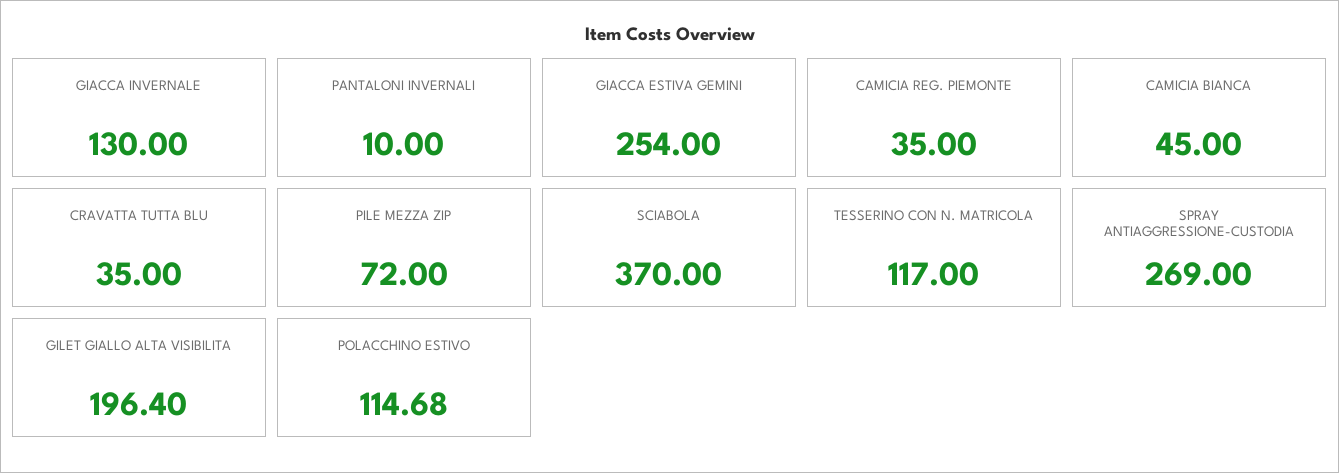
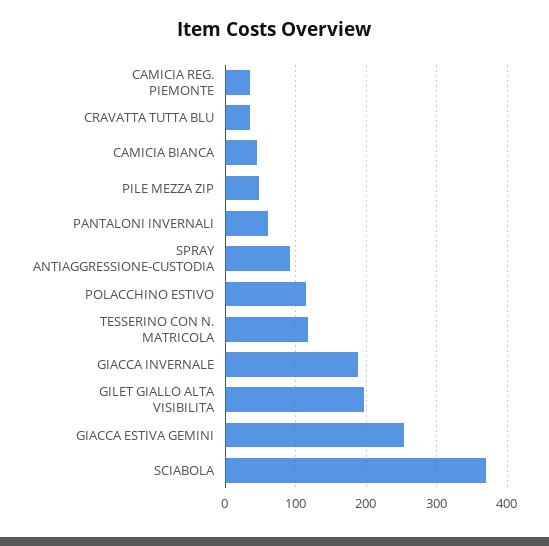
  {
-   "GIACCA INVERNALE": 130,
+   "GIACCA INVERNALE": 190,
-   "PANTALONI INVERNALI": 10,
+   "PANTALONI INVERNALI": 60,
    "GIACCA ESTIVA GEMINI": 254,
    "CAMICIA REG. PIEMONTE": 35,
    "CAMICIA BIANCA": 45,
    "CRAVATTA TUTTA BLU": 35,
-   "PILE MEZZA ZIP": 72,
+   "PILE MEZZA ZIP": 50,
    "SCIABOLA": 370,
    "TESSERINO CON N. MATRICOLA": 117,
-   "SPRAY ANTIAGGRESSIONE-CUSTODIA": 269,
+   "SPRAY ANTIAGGRESSIONE-CUSTODIA": 90,
    "GILET GIALLO ALTA VISIBILITA": 196.4,
    "POLACCHINO ESTIVO": 114.68
  }

